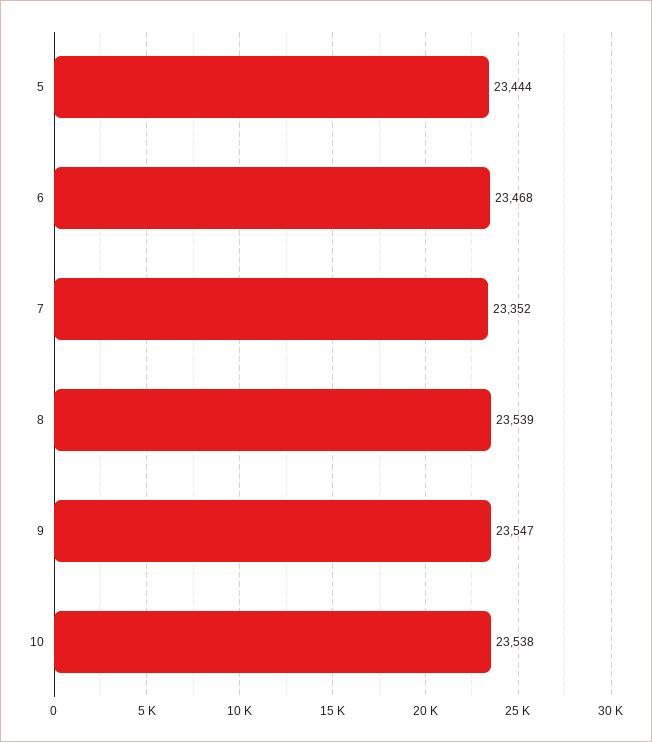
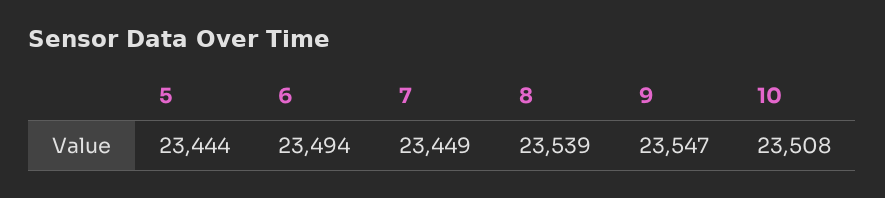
  {
    "5": 23444,
-   "6": 23468,
+   "6": 23494,
-   "7": 23352,
+   "7": 23449,
    "8": 23539,
    "9": 23547,
-   "10": 23538
+   "10": 23508
  }

